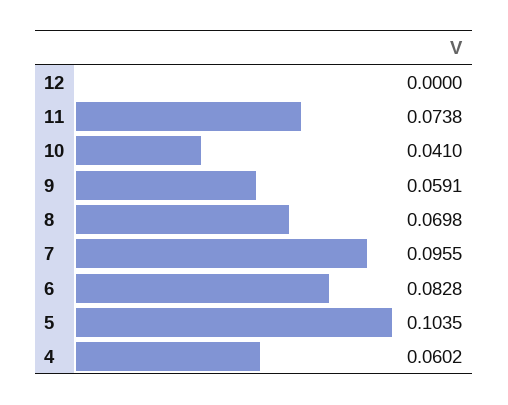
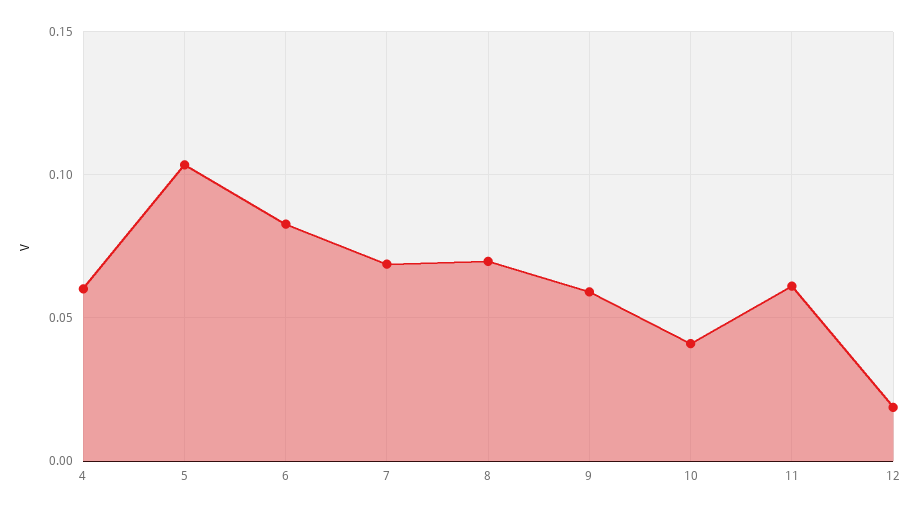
  {
-   "12": 0,
+   "12": 0.02,
-   "11": 0.0738,
+   "11": 0.06,
    "10": 0.041,
    "9": 0.0591,
    "8": 0.0698,
-   "7": 0.0955,
+   "7": 0.07,
    "6": 0.0828,
    "5": 0.1035,
    "4": 0.0602
  }

